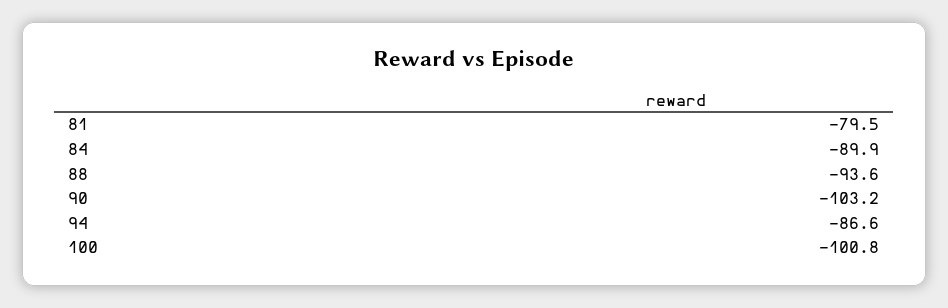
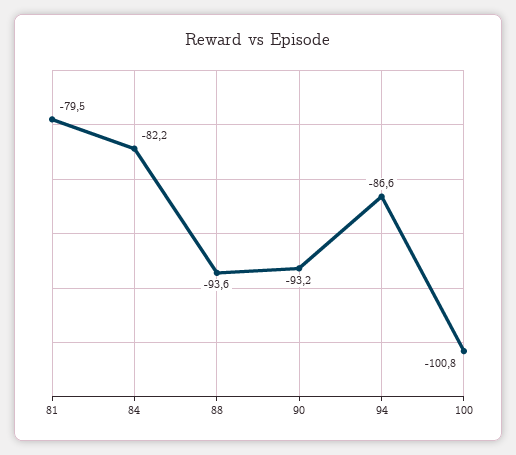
  {
    "81": -79.5,
-   "84": -89.9,
+   "84": -82.2,
    "88": -93.6,
-   "90": -103.2,
+   "90": -93.2,
    "94": -86.6,
    "100": -100.8
  }

